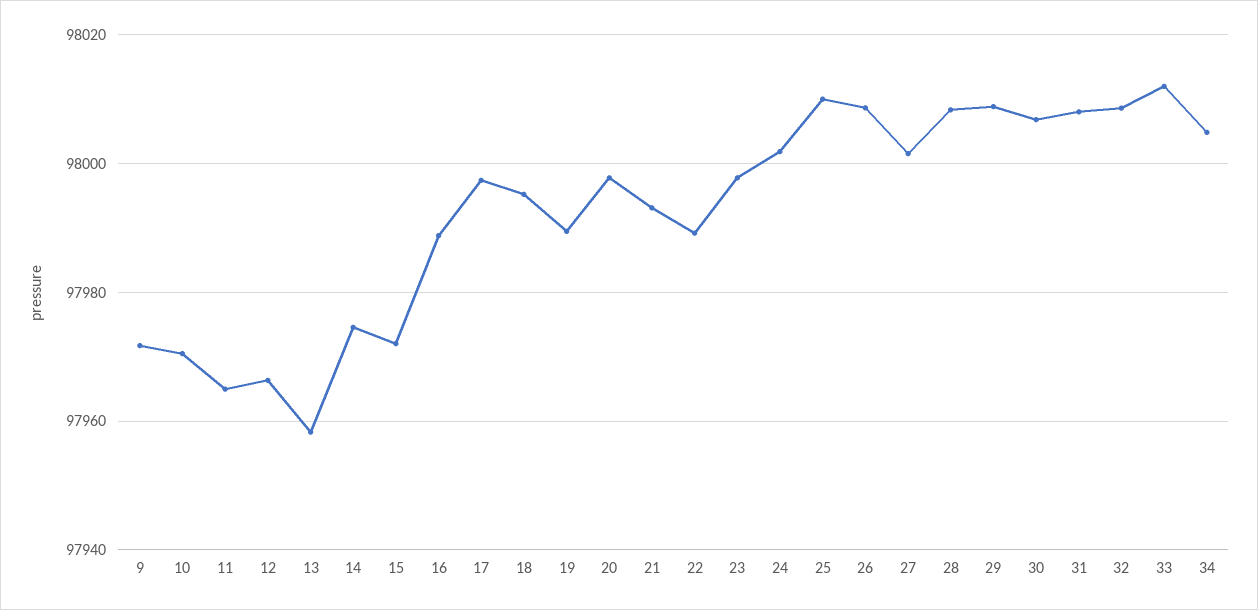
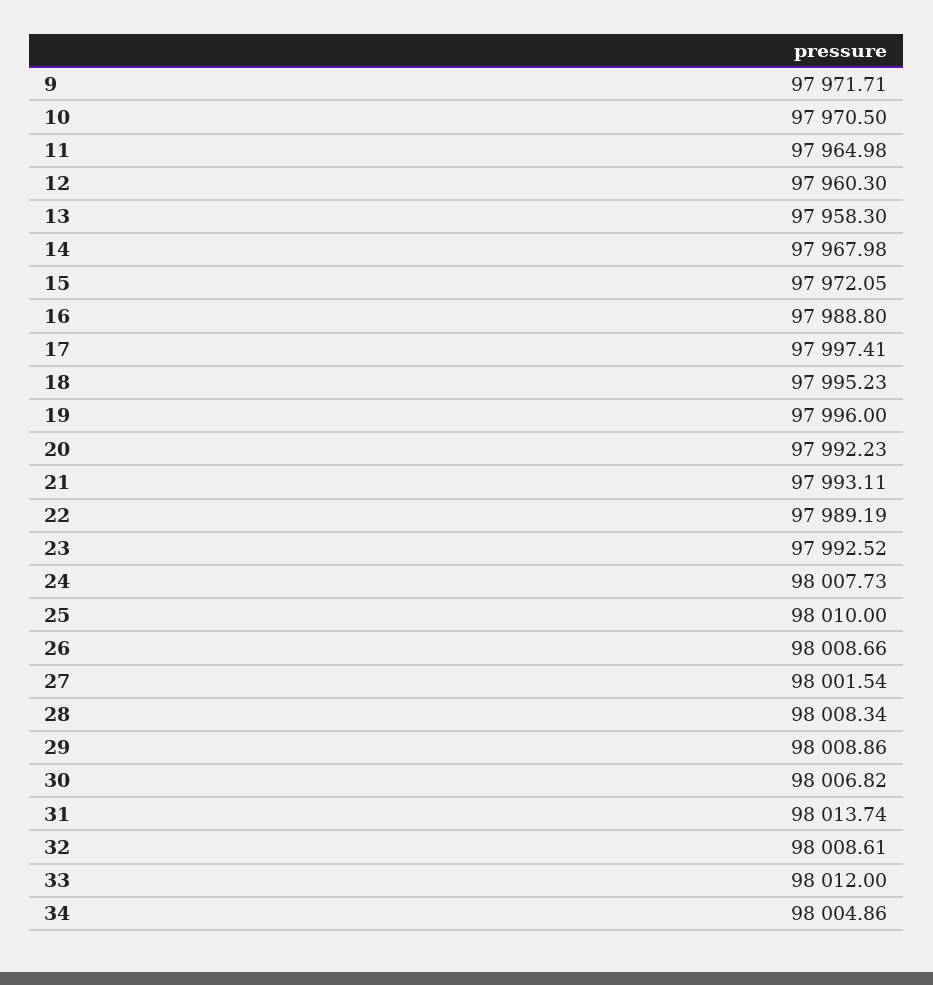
  {
    "9": 97971.71,
    "10": 97970.5,
    "11": 97964.98,
-   "12": 97966,
+   "12": 97960.3,
    "13": 97958.3,
-   "14": 97974,
+   "14": 97967.98,
    "15": 97972.05,
    "16": 97988.8,
    "17": 97997.41,
    "18": 97995.23,
-   "19": 97990,
+   "19": 97996,
-   "20": 97998,
+   "20": 97992.23,
    "21": 97993.11,
    "22": 97989.19,
-   "23": 97998,
+   "23": 97992.52,
-   "24": 98002,
+   "24": 98007.73,
    "25": 98010,
    "26": 98008.66,
    "27": 98001.54,
    "28": 98008.34,
    "29": 98008.86,
    "30": 98006.82,
-   "31": 98008,
+   "31": 98013.74,
    "32": 98008.61,
    "33": 98012,
    "34": 98004.86
  }

